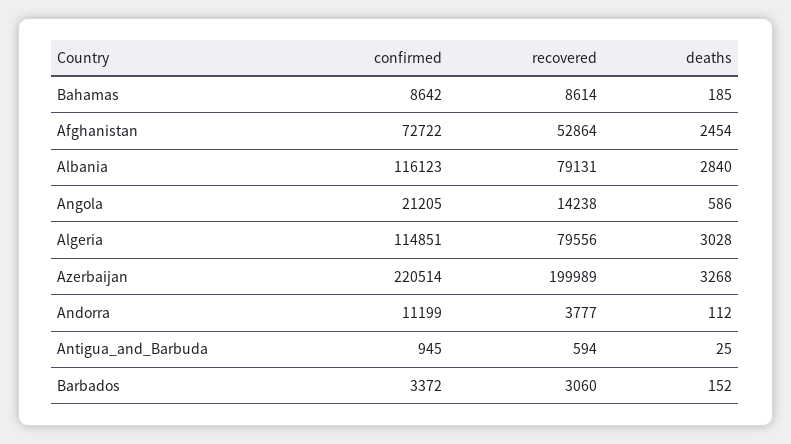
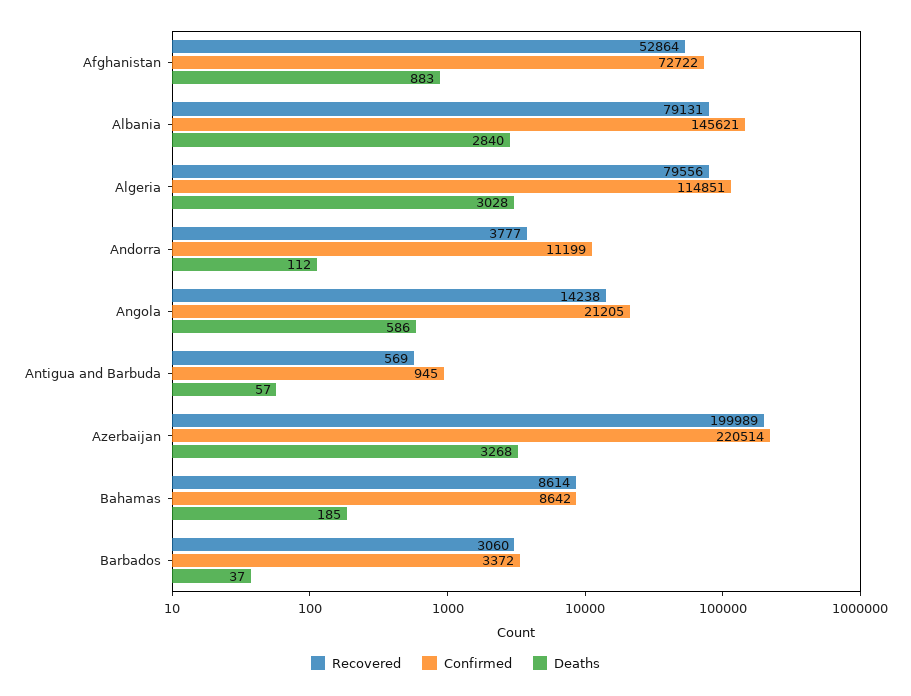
  {
    "confirmed": {
      "Bahamas": 8642,
      "Afghanistan": 72722,
-     "Albania": 116123,
+     "Albania": 145621,
      "Angola": 21205,
      "Algeria": 114851,
      "Azerbaijan": 220514,
      "Andorra": 11199,
      "Antigua_and_Barbuda": 945,
      "Barbados": 3372
    },
    "recovered": {
      "Bahamas": 8614,
      "Afghanistan": 52864,
      "Albania": 79131,
      "Angola": 14238,
      "Algeria": 79556,
      "Azerbaijan": 199989,
      "Andorra": 3777,
-     "Antigua_and_Barbuda": 594,
+     "Antigua_and_Barbuda": 569,
      "Barbados": 3060
    },
    "deaths": {
      "Bahamas": 185,
-     "Afghanistan": 2454,
+     "Afghanistan": 883,
      "Albania": 2840,
      "Angola": 586,
      "Algeria": 3028,
      "Azerbaijan": 3268,
      "Andorra": 112,
-     "Antigua_and_Barbuda": 25,
+     "Antigua_and_Barbuda": 57,
-     "Barbados": 152
+     "Barbados": 37
    }
  }

